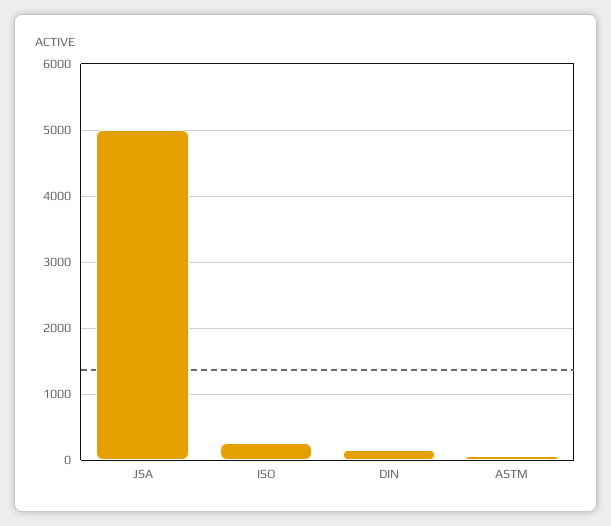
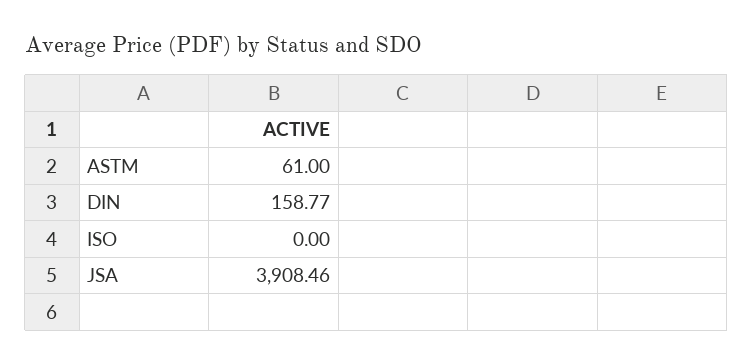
  {
-   "JSA": 5000,
+   "JSA": 3908.46,
-   "ISO": 300,
+   "ISO": 0,
    "DIN": 158.77,
    "ASTM": 61
  }

